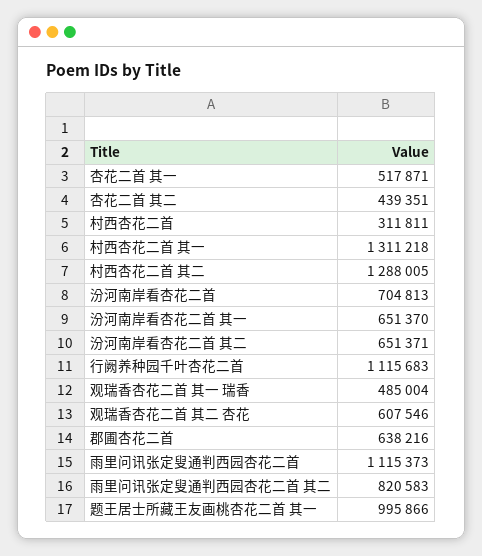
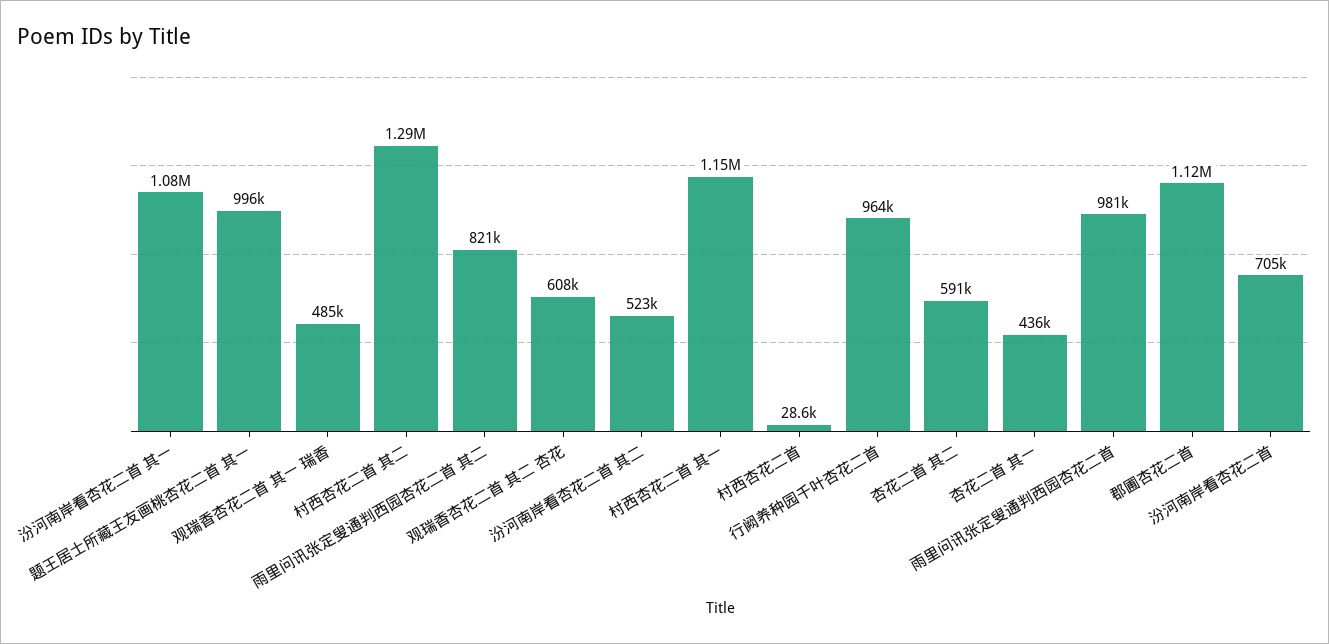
  {
-   "杏花二首 其一": 517871,
+   "杏花二首 其一": 436000,
-   "杏花二首 其二": 439351,
+   "杏花二首 其二": 591000,
-   "村西杏花二首": 311811,
+   "村西杏花二首": 28600,
-   "村西杏花二首 其一": 1311218,
+   "村西杏花二首 其一": 1150000,
    "村西杏花二首 其二": 1288005,
    "汾河南岸看杏花二首": 704813,
-   "汾河南岸看杏花二首 其一": 651370,
+   "汾河南岸看杏花二首 其一": 1080000,
-   "汾河南岸看杏花二首 其二": 651371,
+   "汾河南岸看杏花二首 其二": 523000,
-   "行阙养种园千叶杏花二首": 1115683,
+   "行阙养种园千叶杏花二首": 964000,
    "观瑞香杏花二首 其一 瑞香": 485004,
    "观瑞香杏花二首 其二 杏花": 607546,
-   "郡圃杏花二首": 638216,
+   "郡圃杏花二首": 1120000,
-   "雨里问讯张定叟通判西园杏花二首": 1115373,
+   "雨里问讯张定叟通判西园杏花二首": 981000,
    "雨里问讯张定叟通判西园杏花二首 其二": 820583,
    "题王居士所藏王友画桃杏花二首 其一": 995866
  }

